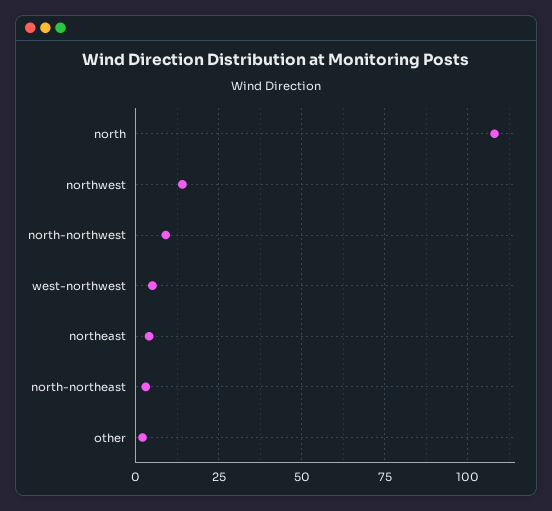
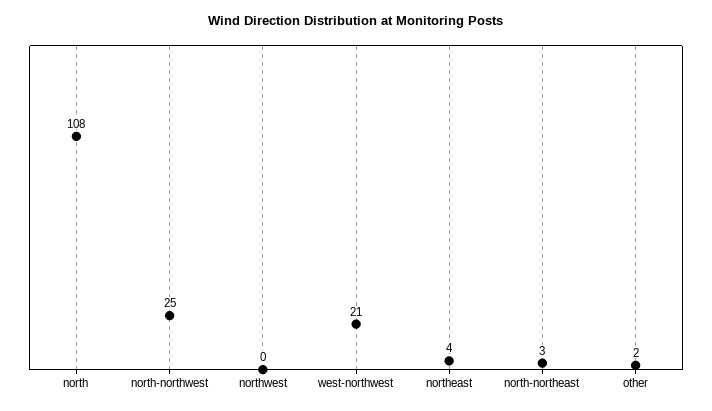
  {
    "north": 108,
-   "northwest": 15,
+   "northwest": 0,
-   "north-northwest": 10,
+   "north-northwest": 25,
-   "west-northwest": 5,
+   "west-northwest": 21,
    "northeast": 4,
    "north-northeast": 3,
    "other": 2
  }

